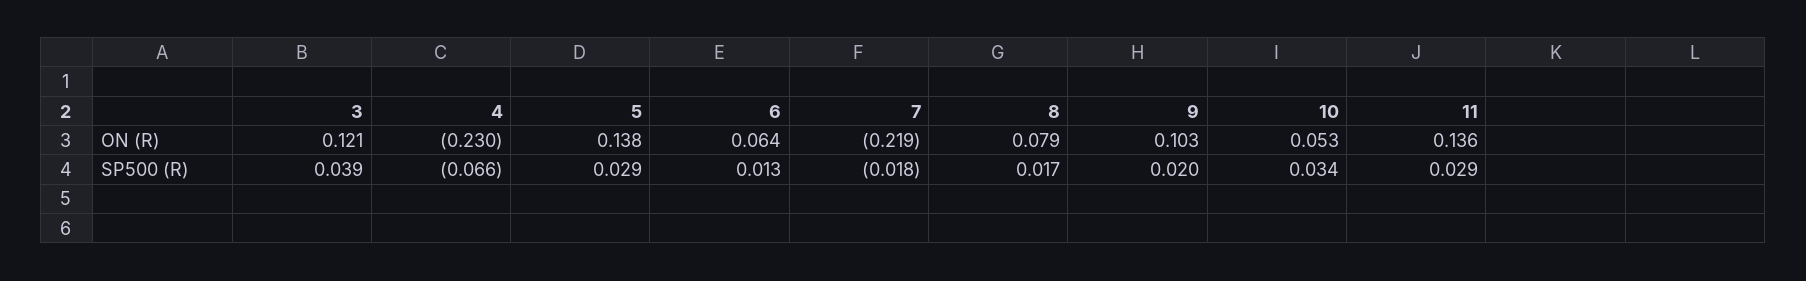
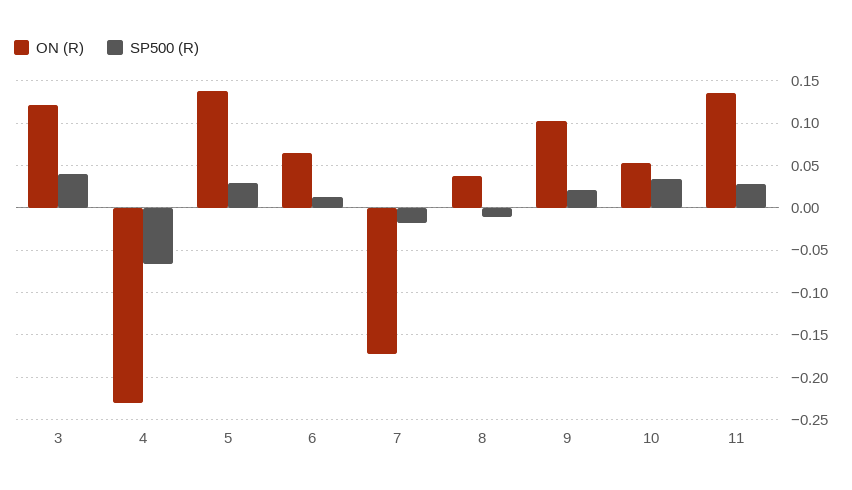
  {
    "ON (R)": {
      "3": 0.121,
      "4": -0.23,
      "5": 0.138,
      "6": 0.064,
-     "7": -0.219,
+     "7": -0.17,
-     "8": 0.079,
+     "8": 0.04,
      "9": 0.103,
      "10": 0.053,
      "11": 0.136
    },
    "SP500 (R)": {
      "3": 0.039,
      "4": -0.066,
      "5": 0.029,
      "6": 0.013,
      "7": -0.018,
-     "8": 0.017,
+     "8": -0.01,
      "9": 0.02,
      "10": 0.034,
      "11": 0.029
    }
  }

